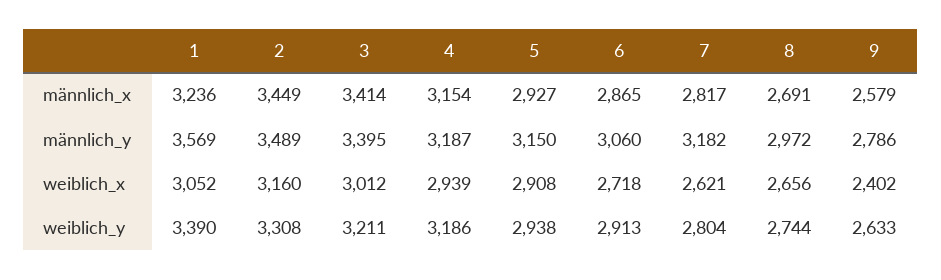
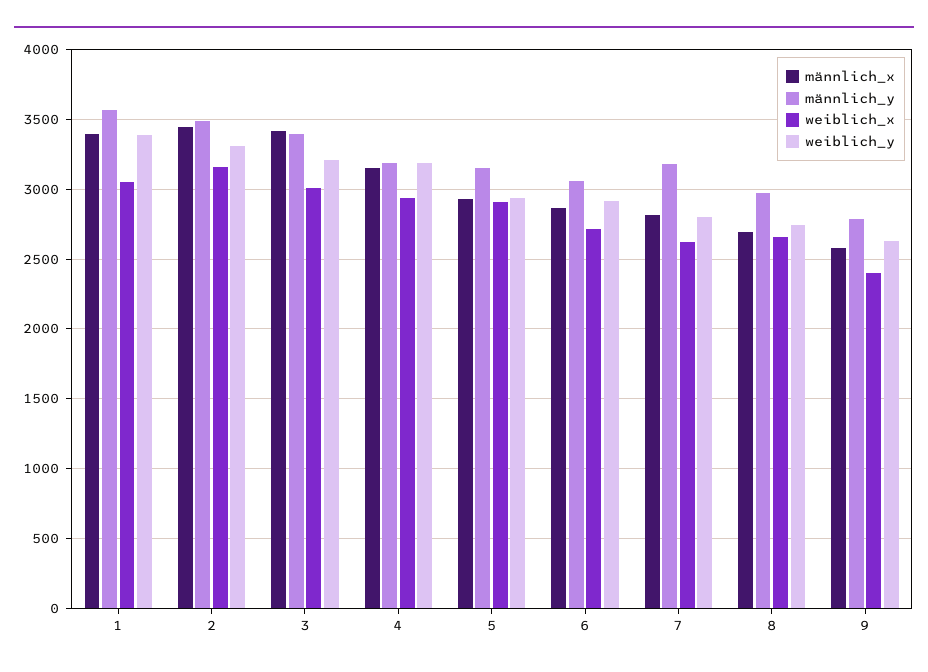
  {
    "männlich_x": {
-     "1": 3236,
+     "1": 3400,
      "2": 3449,
      "3": 3414,
      "4": 3154,
      "5": 2927,
      "6": 2865,
      "7": 2817,
      "8": 2691,
      "9": 2579
    },
    "männlich_y": {
      "1": 3569,
      "2": 3489,
      "3": 3395,
      "4": 3187,
      "5": 3150,
      "6": 3060,
      "7": 3182,
      "8": 2972,
      "9": 2786
    },
    "weiblich_x": {
      "1": 3052,
      "2": 3160,
      "3": 3012,
      "4": 2939,
      "5": 2908,
      "6": 2718,
      "7": 2621,
      "8": 2656,
      "9": 2402
    },
    "weiblich_y": {
      "1": 3390,
      "2": 3308,
      "3": 3211,
      "4": 3186,
      "5": 2938,
      "6": 2913,
      "7": 2804,
      "8": 2744,
      "9": 2633
    }
  }

